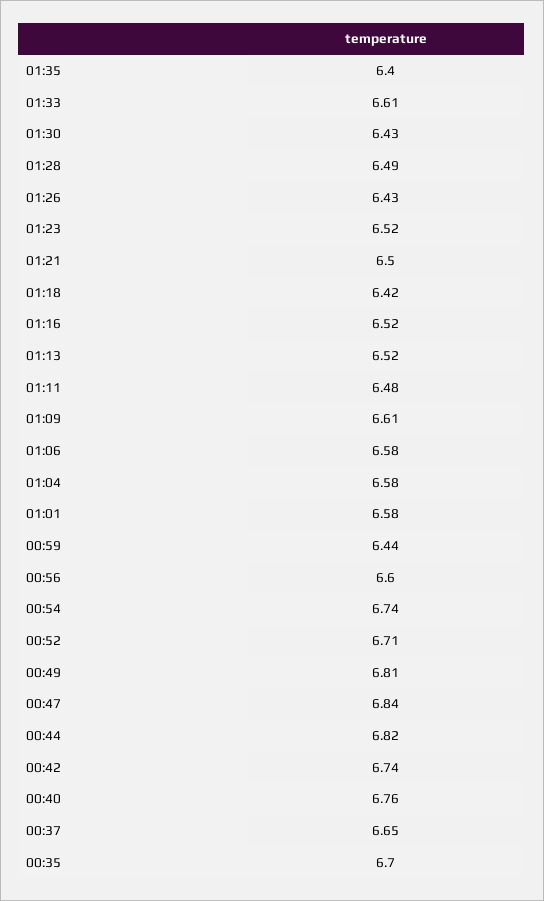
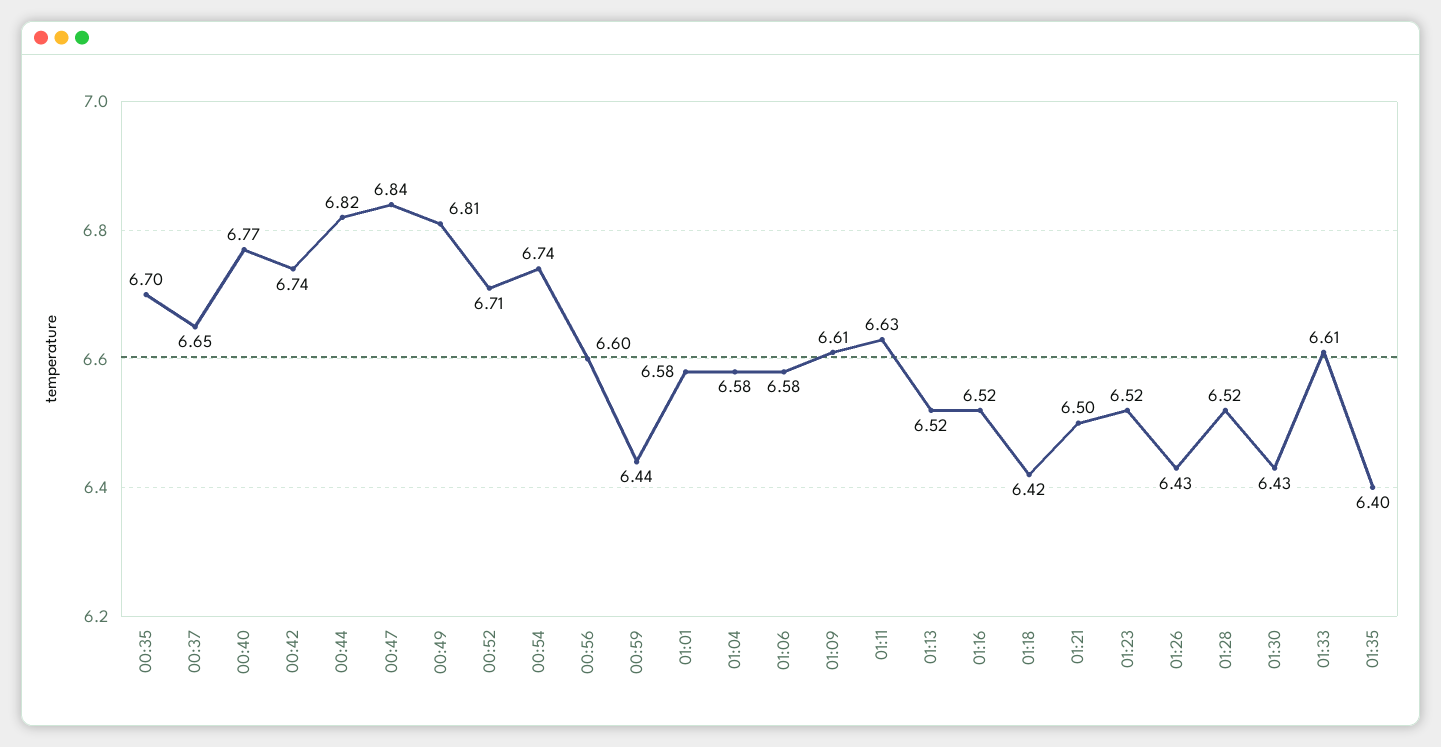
  {
    "01:35": 6.4,
    "01:33": 6.61,
    "01:30": 6.43,
-   "01:28": 6.49,
+   "01:28": 6.52,
    "01:26": 6.43,
    "01:23": 6.52,
    "01:21": 6.5,
    "01:18": 6.42,
    "01:16": 6.52,
    "01:13": 6.52,
-   "01:11": 6.48,
+   "01:11": 6.63,
    "01:09": 6.61,
    "01:06": 6.58,
    "01:04": 6.58,
    "01:01": 6.58,
    "00:59": 6.44,
    "00:56": 6.6,
    "00:54": 6.74,
    "00:52": 6.71,
    "00:49": 6.81,
    "00:47": 6.84,
    "00:44": 6.82,
    "00:42": 6.74,
-   "00:40": 6.76,
+   "00:40": 6.77,
    "00:37": 6.65,
    "00:35": 6.7
  }

